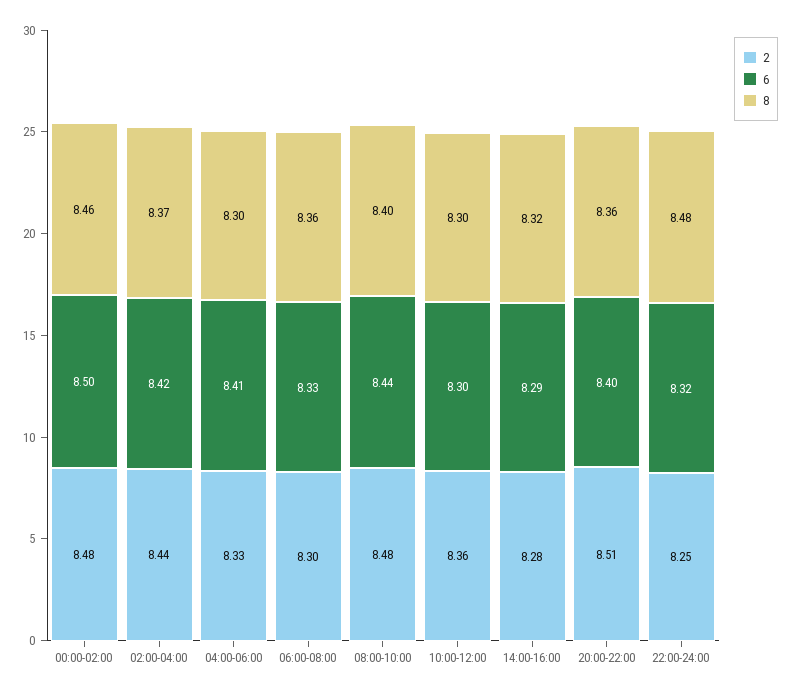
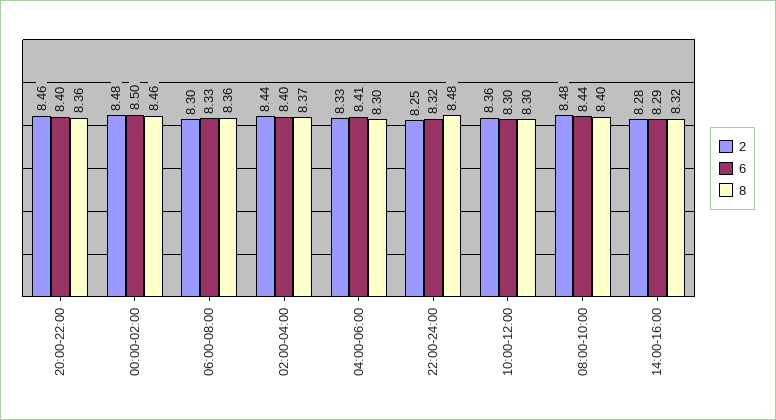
  {
    "2": {
      "00:00-02:00": 8.48,
      "02:00-04:00": 8.44,
      "04:00-06:00": 8.33,
      "06:00-08:00": 8.3,
      "08:00-10:00": 8.48,
      "10:00-12:00": 8.36,
      "14:00-16:00": 8.28,
-     "20:00-22:00": 8.51,
+     "20:00-22:00": 8.46,
      "22:00-24:00": 8.25
    },
    "6": {
      "00:00-02:00": 8.5,
-     "02:00-04:00": 8.42,
+     "02:00-04:00": 8.4,
      "04:00-06:00": 8.41,
      "06:00-08:00": 8.33,
      "08:00-10:00": 8.44,
      "10:00-12:00": 8.3,
      "14:00-16:00": 8.29,
      "20:00-22:00": 8.4,
      "22:00-24:00": 8.32
    },
    "8": {
      "00:00-02:00": 8.46,
      "02:00-04:00": 8.37,
      "04:00-06:00": 8.3,
      "06:00-08:00": 8.36,
      "08:00-10:00": 8.4,
      "10:00-12:00": 8.3,
      "14:00-16:00": 8.32,
      "20:00-22:00": 8.36,
      "22:00-24:00": 8.48
    }
  }

